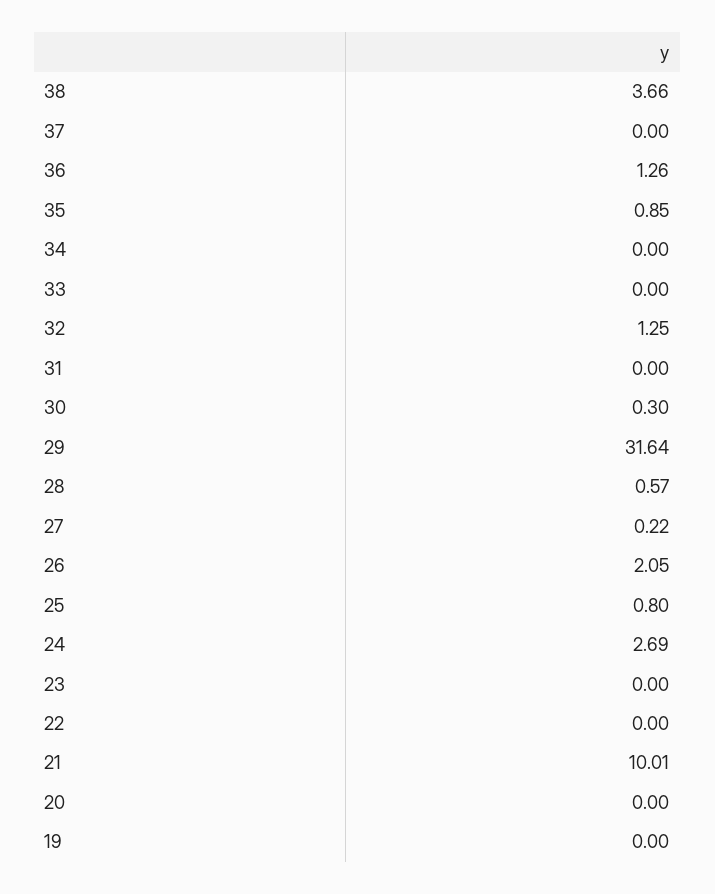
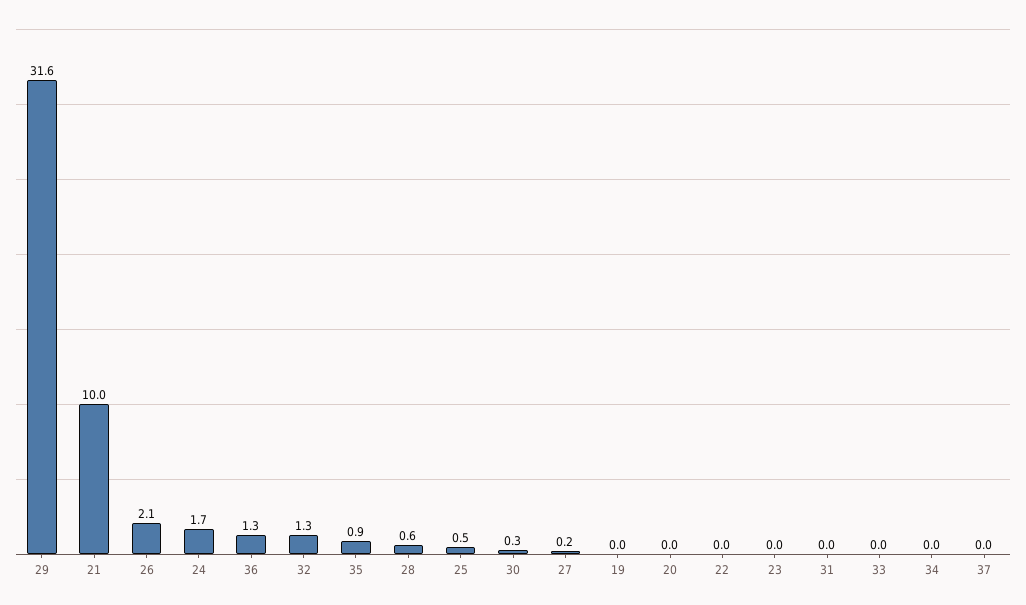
  {
-   "38": 3.66,
    "37": 0,
    "36": 1.26,
    "35": 0.85,
    "34": 0,
    "33": 0,
    "32": 1.25,
    "31": 0,
    "30": 0.3,
    "29": 31.64,
    "28": 0.57,
    "27": 0.22,
    "26": 2.05,
-   "25": 0.8,
+   "25": 0.5,
-   "24": 2.69,
+   "24": 1.7,
    "23": 0,
    "22": 0,
    "21": 10.01,
    "20": 0,
    "19": 0
  }

